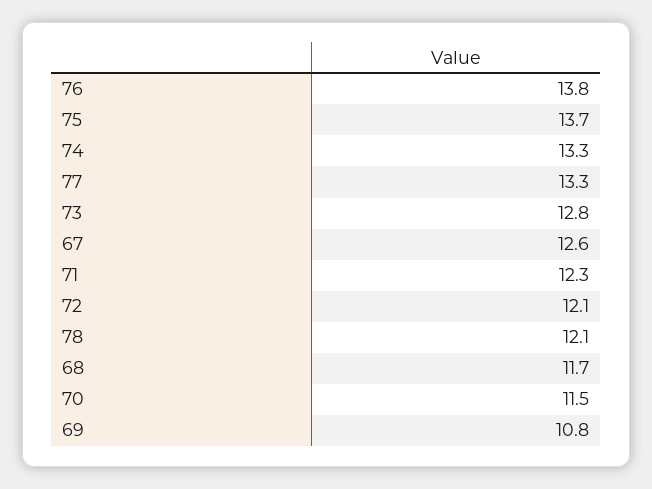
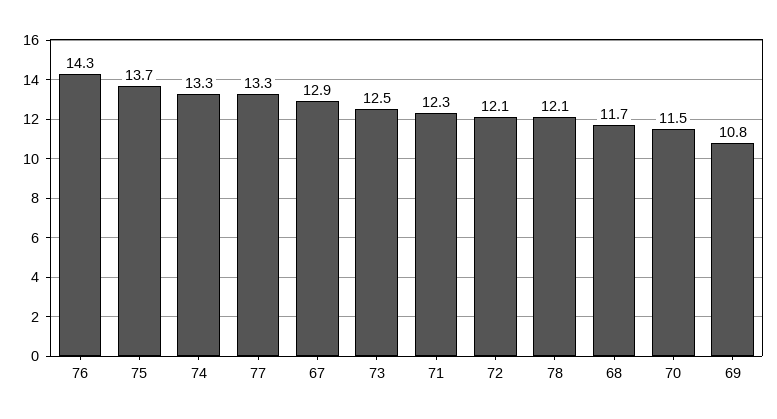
  {
-   "76": 13.8,
+   "76": 14.3,
    "75": 13.7,
    "74": 13.3,
    "77": 13.3,
-   "73": 12.8,
+   "73": 12.5,
-   "67": 12.6,
+   "67": 12.9,
    "71": 12.3,
    "72": 12.1,
    "78": 12.1,
    "68": 11.7,
    "70": 11.5,
    "69": 10.8
  }

